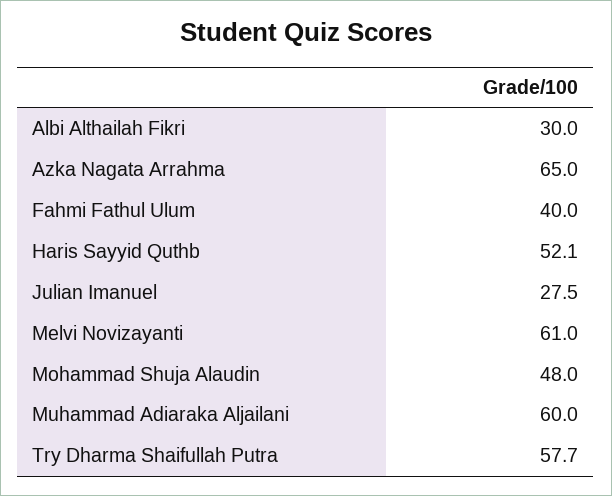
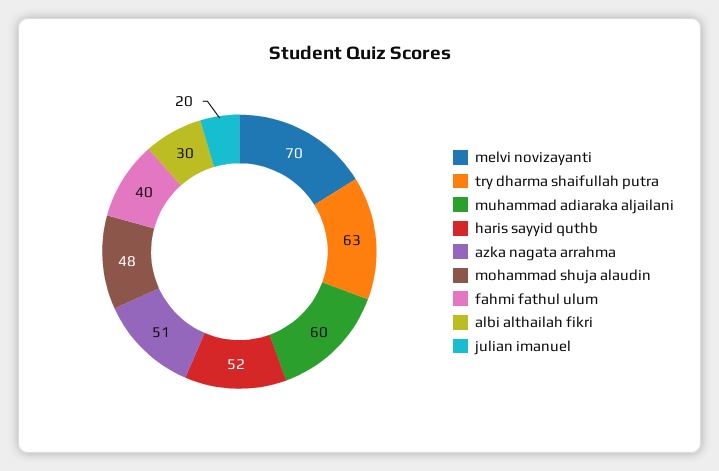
  {
    "Albi Althailah Fikri": 30,
-   "Azka Nagata Arrahma": 65,
+   "Azka Nagata Arrahma": 51,
    "Fahmi Fathul Ulum": 40,
    "Haris Sayyid Quthb": 52.1,
-   "Julian Imanuel": 27.5,
+   "Julian Imanuel": 20,
-   "Melvi Novizayanti": 61,
+   "Melvi Novizayanti": 70,
    "Mohammad Shuja Alaudin": 48,
    "Muhammad Adiaraka Aljailani": 60,
-   "Try Dharma Shaifullah Putra": 57.7
+   "Try Dharma Shaifullah Putra": 63
  }

